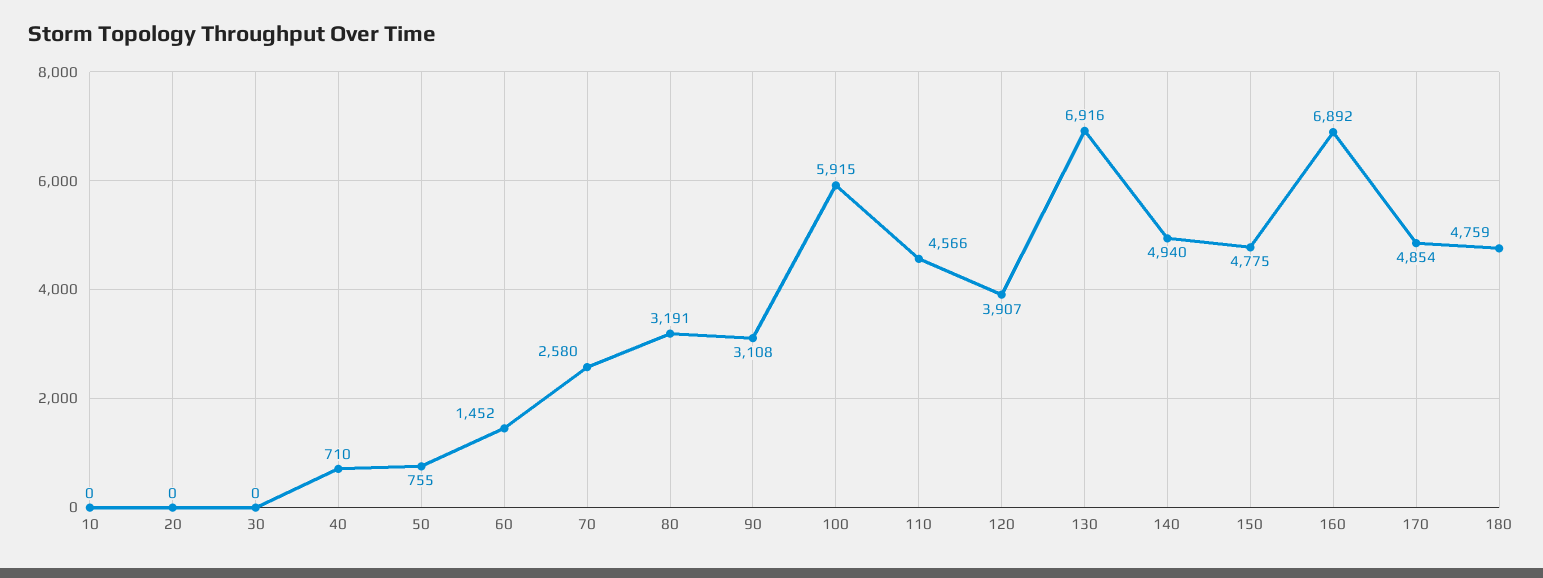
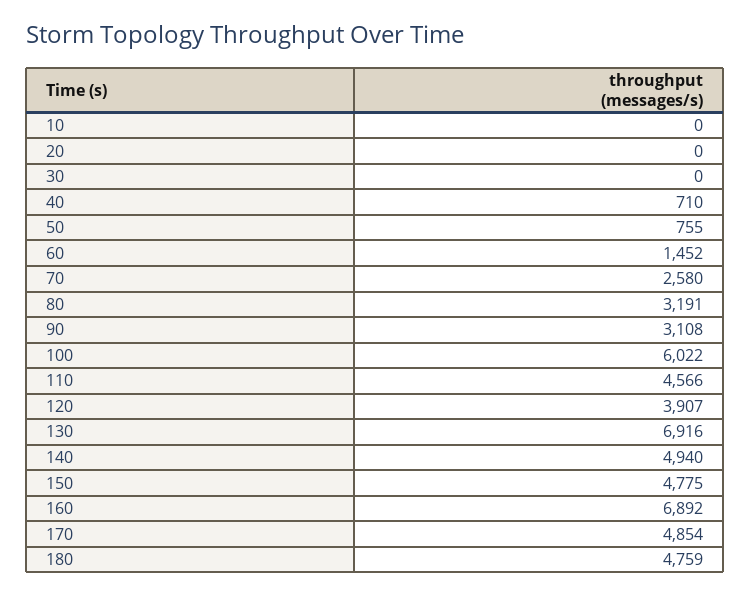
  {
    "10": 0,
    "20": 0,
    "30": 0,
    "40": 710,
    "50": 755,
    "60": 1452,
    "70": 2580,
    "80": 3191,
    "90": 3108,
-   "100": 5915,
+   "100": 6022,
    "110": 4566,
    "120": 3907,
    "130": 6916,
    "140": 4940,
    "150": 4775,
    "160": 6892,
    "170": 4854,
    "180": 4759
  }

